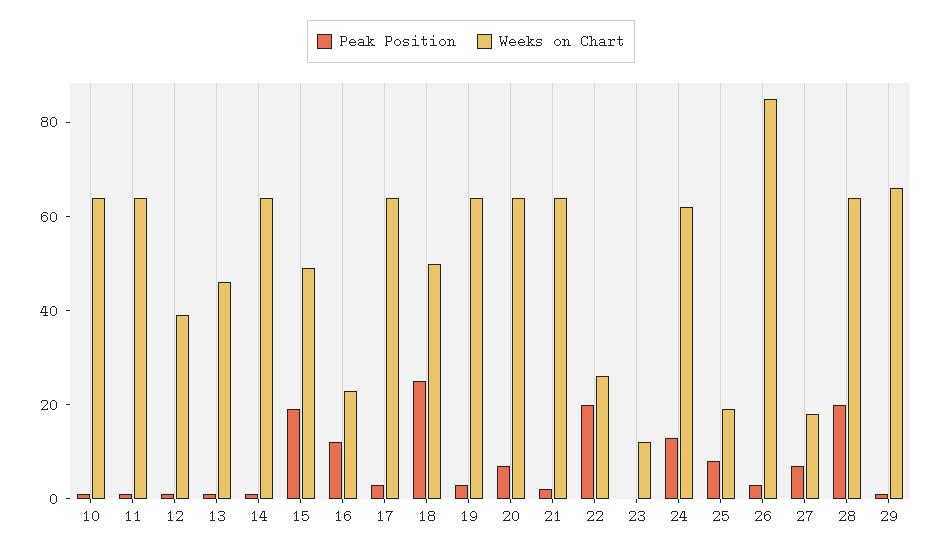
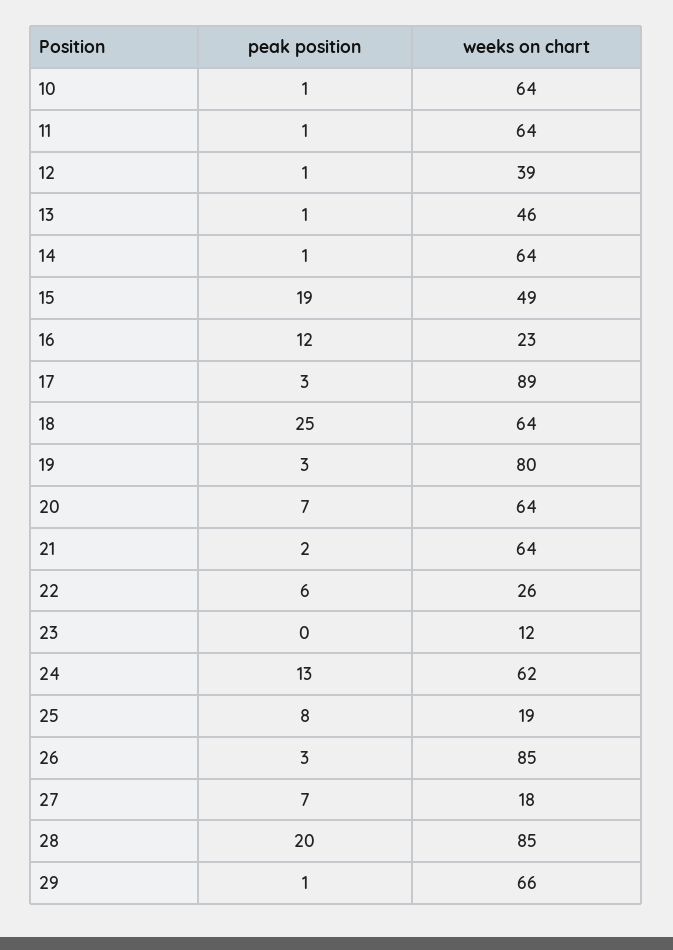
  {
    "Peak Position": {
      "10": 1,
      "11": 1,
      "12": 1,
      "13": 1,
      "14": 1,
      "15": 19,
      "16": 12,
      "17": 3,
      "18": 25,
      "19": 3,
      "20": 7,
      "21": 2,
-     "22": 20,
+     "22": 6,
      "23": 0,
      "24": 13,
      "25": 8,
      "26": 3,
      "27": 7,
      "28": 20,
      "29": 1
    },
    "Weeks on Chart": {
      "10": 64,
      "11": 64,
      "12": 39,
      "13": 46,
      "14": 64,
      "15": 49,
      "16": 23,
-     "17": 65,
+     "17": 89,
-     "18": 50,
+     "18": 64,
-     "19": 65,
+     "19": 80,
      "20": 64,
      "21": 64,
      "22": 26,
      "23": 12,
      "24": 62,
      "25": 19,
      "26": 85,
      "27": 18,
-     "28": 65,
+     "28": 85,
      "29": 66
    }
  }

